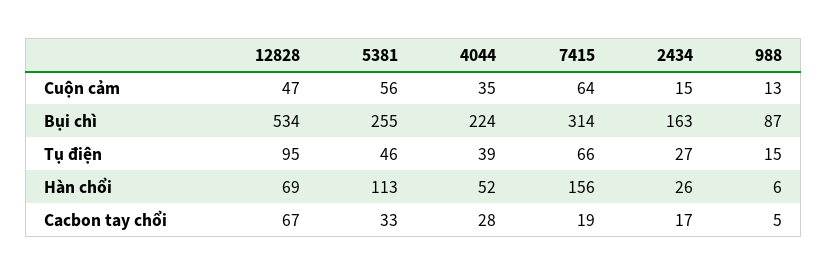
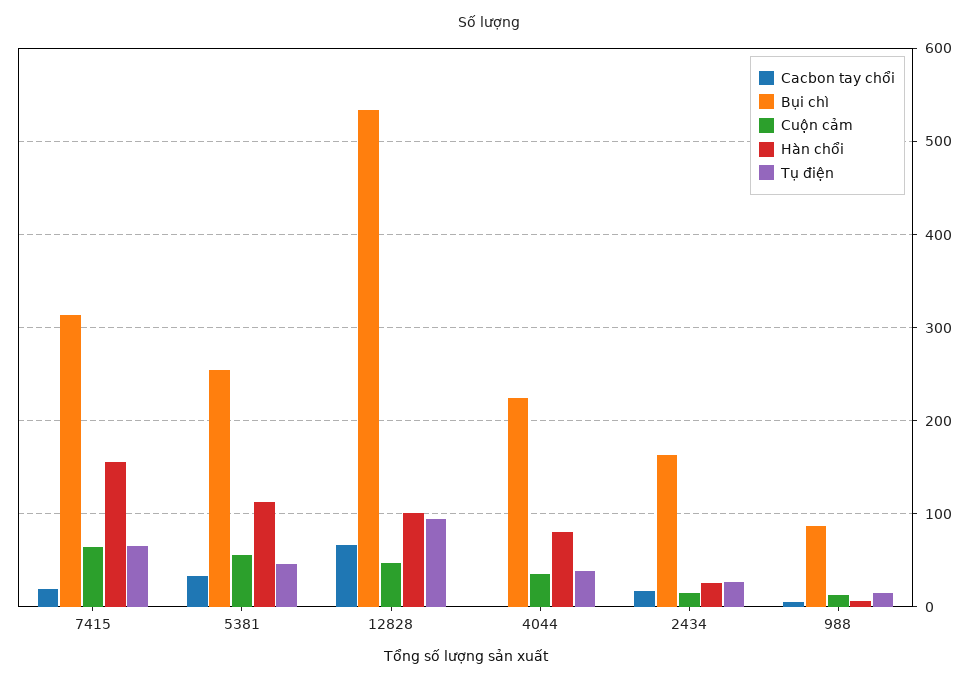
  {
    "Cuộn cảm": {
      "12828": 47,
      "5381": 56,
      "4044": 35,
      "7415": 64,
      "2434": 15,
      "988": 13
    },
    "Bụi chì": {
      "12828": 534,
      "5381": 255,
      "4044": 224,
      "7415": 314,
      "2434": 163,
      "988": 87
    },
    "Tụ điện": {
      "12828": 95,
      "5381": 46,
      "4044": 39,
      "7415": 66,
      "2434": 27,
      "988": 15
    },
    "Hàn chổi": {
-     "12828": 69,
+     "12828": 100,
      "5381": 113,
-     "4044": 52,
+     "4044": 80,
      "7415": 156,
      "2434": 26,
      "988": 6
    },
    "Cacbon tay chổi": {
      "12828": 67,
      "5381": 33,
-     "4044": 28,
+     "4044": 0,
      "7415": 19,
      "2434": 17,
      "988": 5
    }
  }

